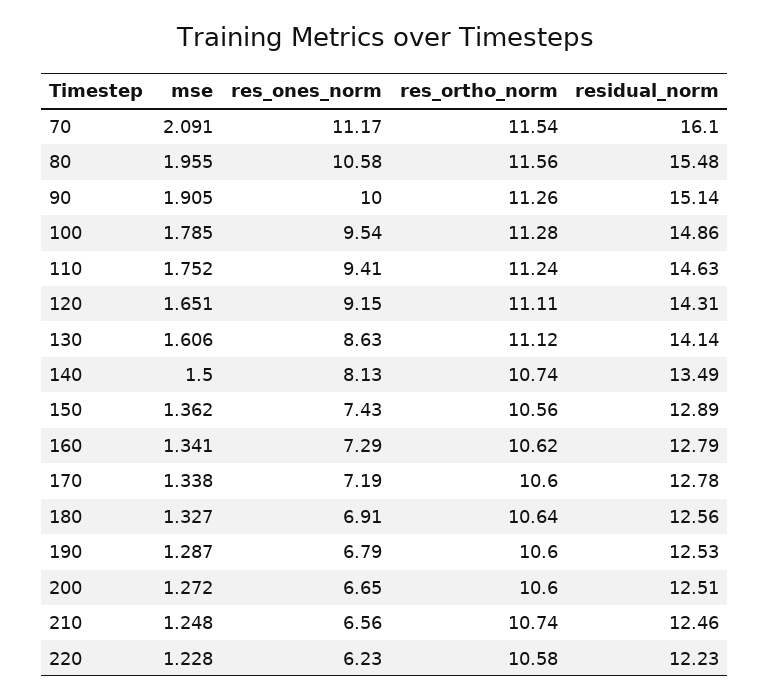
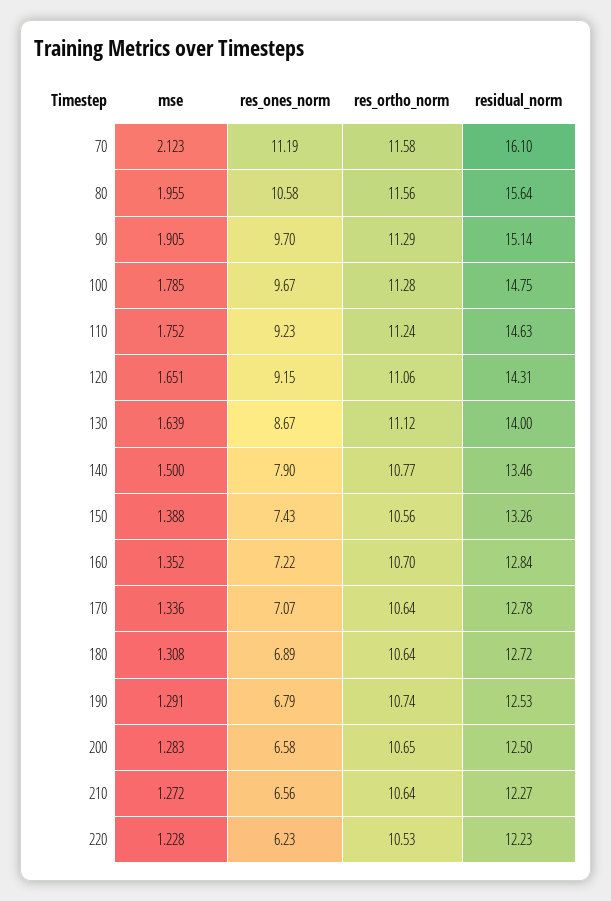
  {
    "mse": {
-     "70": 2.091,
+     "70": 2.123,
      "80": 1.955,
      "90": 1.905,
      "100": 1.785,
      "110": 1.752,
      "120": 1.651,
-     "130": 1.606,
+     "130": 1.639,
      "140": 1.5,
-     "150": 1.362,
+     "150": 1.388,
-     "160": 1.341,
+     "160": 1.352,
-     "170": 1.338,
+     "170": 1.336,
-     "180": 1.327,
+     "180": 1.308,
-     "190": 1.287,
+     "190": 1.291,
-     "200": 1.272,
+     "200": 1.283,
-     "210": 1.248,
+     "210": 1.272,
      "220": 1.228
    },
    "res_ones_norm": {
-     "70": 11.17,
+     "70": 11.19,
      "80": 10.58,
-     "90": 10,
+     "90": 9.7,
-     "100": 9.54,
+     "100": 9.67,
-     "110": 9.41,
+     "110": 9.23,
      "120": 9.15,
-     "130": 8.63,
+     "130": 8.67,
-     "140": 8.13,
+     "140": 7.9,
      "150": 7.43,
-     "160": 7.29,
+     "160": 7.22,
-     "170": 7.19,
+     "170": 7.07,
-     "180": 6.91,
+     "180": 6.89,
      "190": 6.79,
-     "200": 6.65,
+     "200": 6.58,
      "210": 6.56,
      "220": 6.23
    },
    "res_ortho_norm": {
-     "70": 11.54,
+     "70": 11.58,
      "80": 11.56,
-     "90": 11.26,
+     "90": 11.29,
      "100": 11.28,
      "110": 11.24,
-     "120": 11.11,
+     "120": 11.06,
      "130": 11.12,
-     "140": 10.74,
+     "140": 10.77,
      "150": 10.56,
-     "160": 10.62,
+     "160": 10.7,
-     "170": 10.6,
+     "170": 10.64,
      "180": 10.64,
-     "190": 10.6,
+     "190": 10.74,
-     "200": 10.6,
+     "200": 10.65,
-     "210": 10.74,
+     "210": 10.64,
-     "220": 10.58
+     "220": 10.53
    },
    "residual_norm": {
      "70": 16.1,
-     "80": 15.48,
+     "80": 15.64,
      "90": 15.14,
-     "100": 14.86,
+     "100": 14.75,
      "110": 14.63,
      "120": 14.31,
-     "130": 14.14,
+     "130": 14,
-     "140": 13.49,
+     "140": 13.46,
-     "150": 12.89,
+     "150": 13.26,
-     "160": 12.79,
+     "160": 12.84,
      "170": 12.78,
-     "180": 12.56,
+     "180": 12.72,
      "190": 12.53,
-     "200": 12.51,
+     "200": 12.5,
-     "210": 12.46,
+     "210": 12.27,
      "220": 12.23
    }
  }

